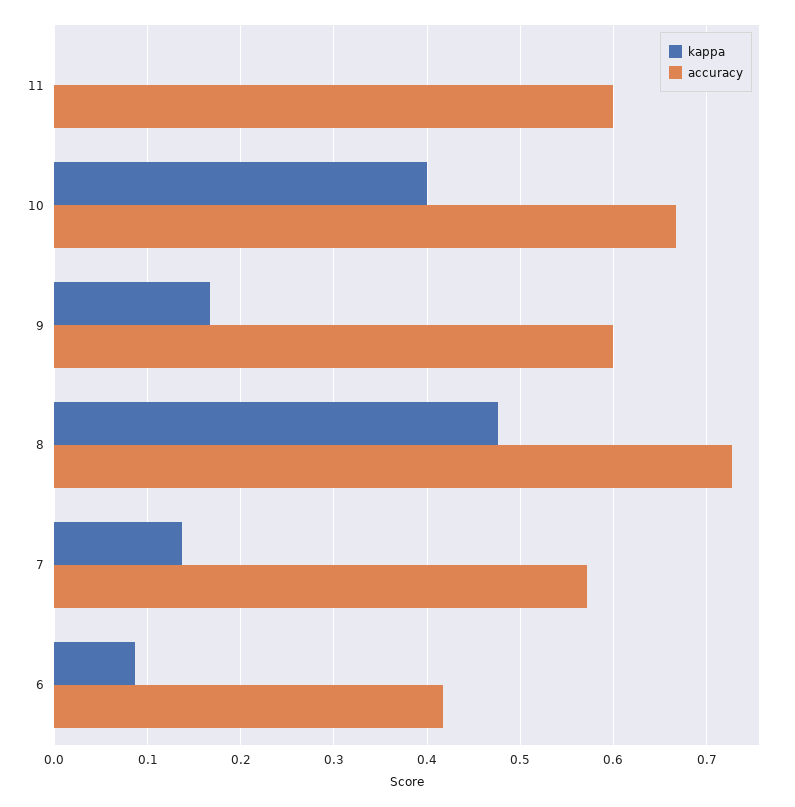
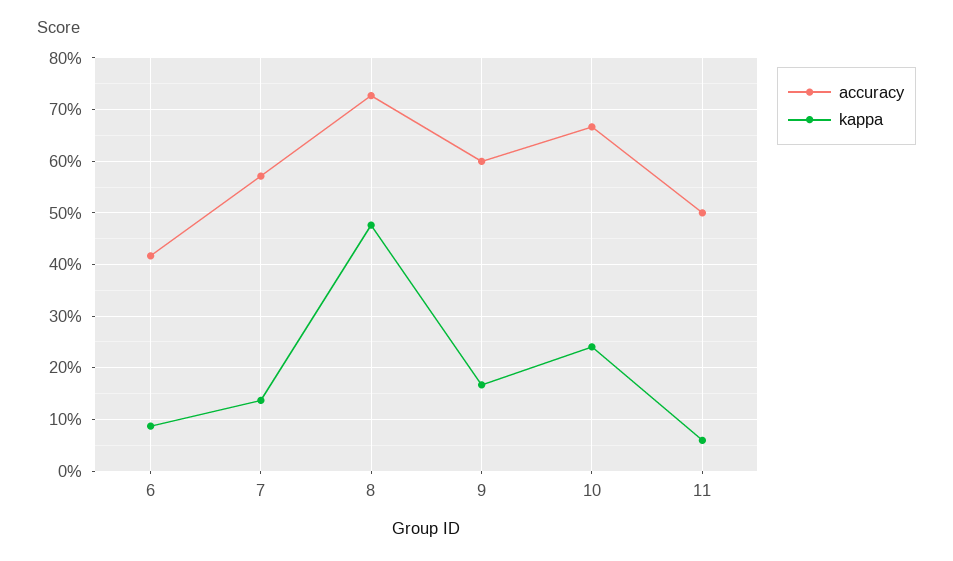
  {
    "kappa": {
-     "11": 0,
+     "11": 0.06,
-     "10": 0.4,
+     "10": 0.24,
      "9": 0.17,
      "8": 0.48,
      "7": 0.14,
      "6": 0.09
    },
    "accuracy": {
-     "11": 0.6,
+     "11": 0.5,
      "10": 0.67,
      "9": 0.6,
      "8": 0.73,
      "7": 0.57,
      "6": 0.42
    }
  }

